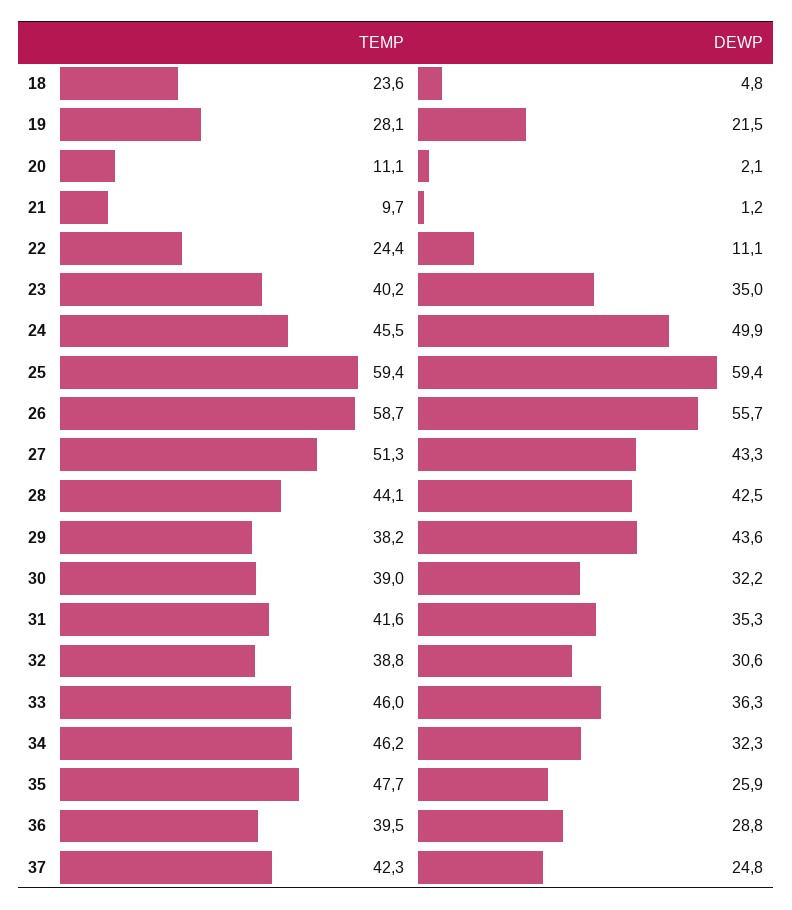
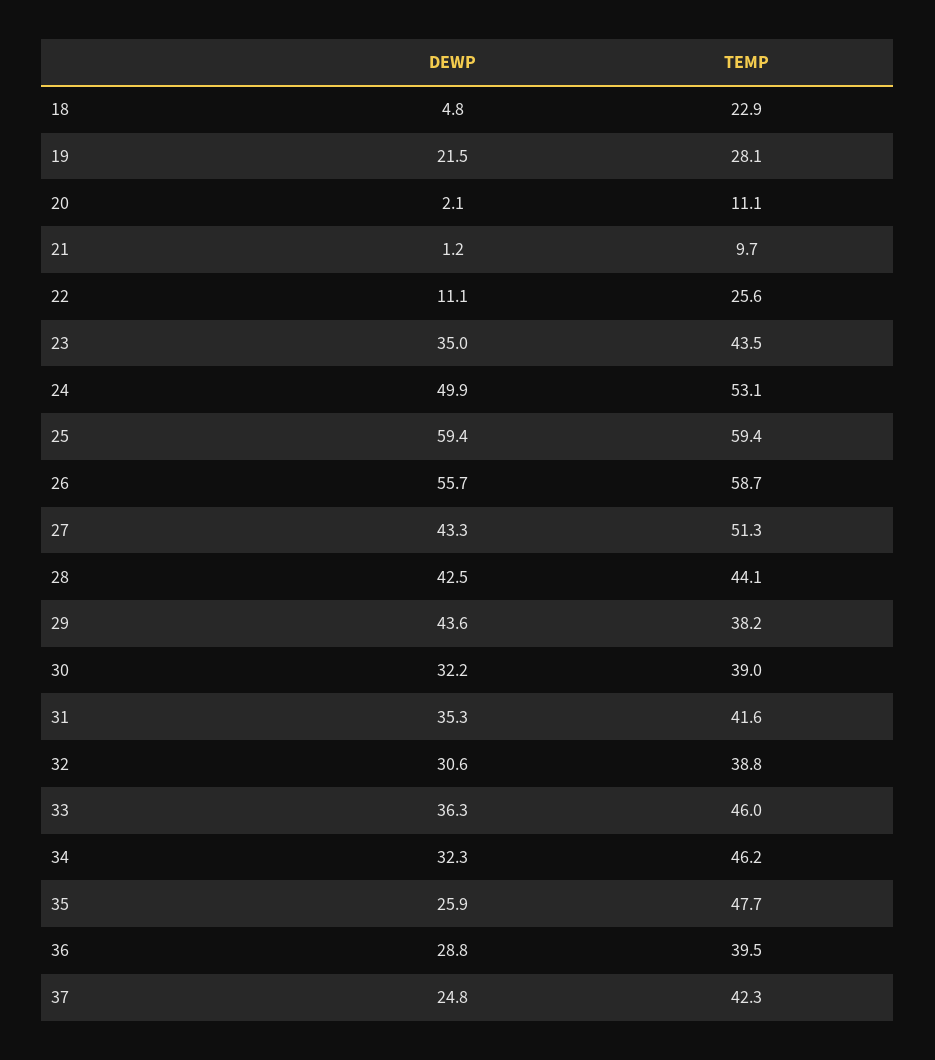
  {
    "TEMP": {
-     "18": 23.6,
+     "18": 22.9,
      "19": 28.1,
      "20": 11.1,
      "21": 9.7,
-     "22": 24.4,
+     "22": 25.6,
-     "23": 40.2,
+     "23": 43.5,
-     "24": 45.5,
+     "24": 53.1,
      "25": 59.4,
      "26": 58.7,
      "27": 51.3,
      "28": 44.1,
      "29": 38.2,
      "30": 39,
      "31": 41.6,
      "32": 38.8,
      "33": 46,
      "34": 46.2,
      "35": 47.7,
      "36": 39.5,
      "37": 42.3
    },
    "DEWP": {
      "18": 4.8,
      "19": 21.5,
      "20": 2.1,
      "21": 1.2,
      "22": 11.1,
      "23": 35,
      "24": 49.9,
      "25": 59.4,
      "26": 55.7,
      "27": 43.3,
      "28": 42.5,
      "29": 43.6,
      "30": 32.2,
      "31": 35.3,
      "32": 30.6,
      "33": 36.3,
      "34": 32.3,
      "35": 25.9,
      "36": 28.8,
      "37": 24.8
    }
  }

